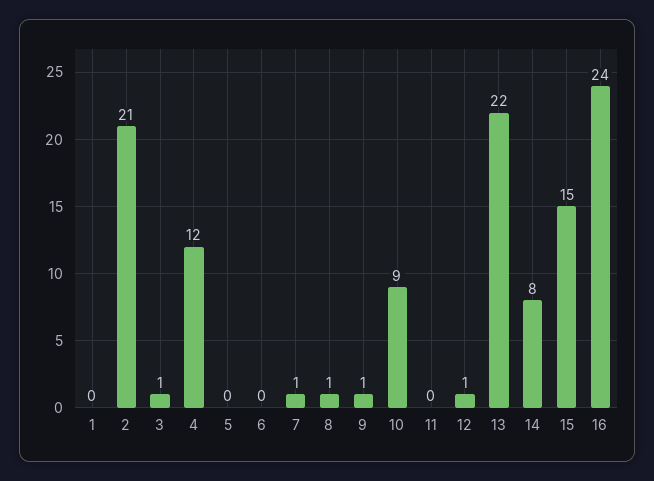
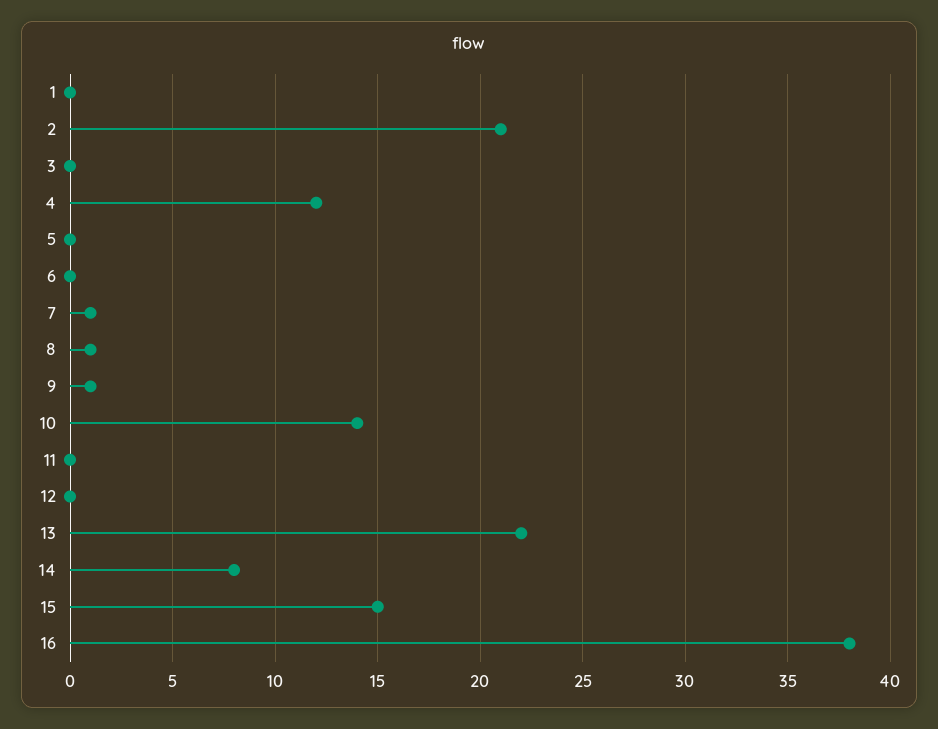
  {
    "1": 0,
    "2": 21,
-   "3": 1,
+   "3": 0,
    "4": 12,
    "5": 0,
    "6": 0,
    "7": 1,
    "8": 1,
    "9": 1,
-   "10": 9,
+   "10": 14,
    "11": 0,
-   "12": 1,
+   "12": 0,
    "13": 22,
    "14": 8,
    "15": 15,
-   "16": 24
+   "16": 38
  }

